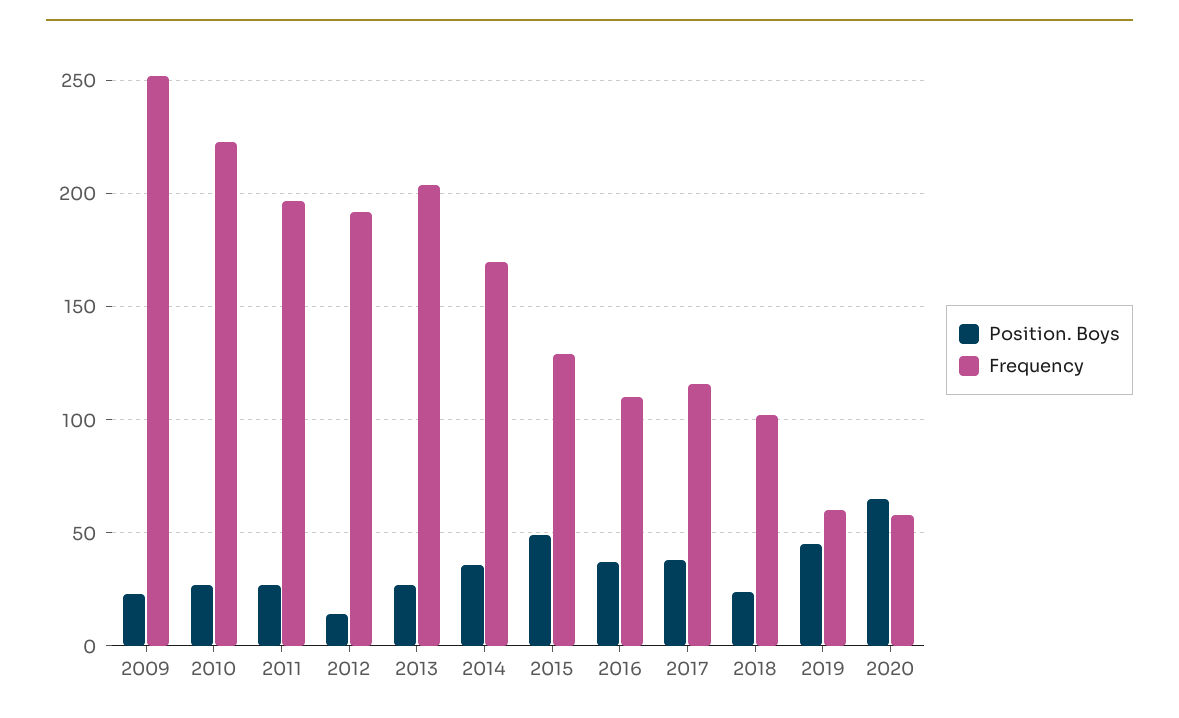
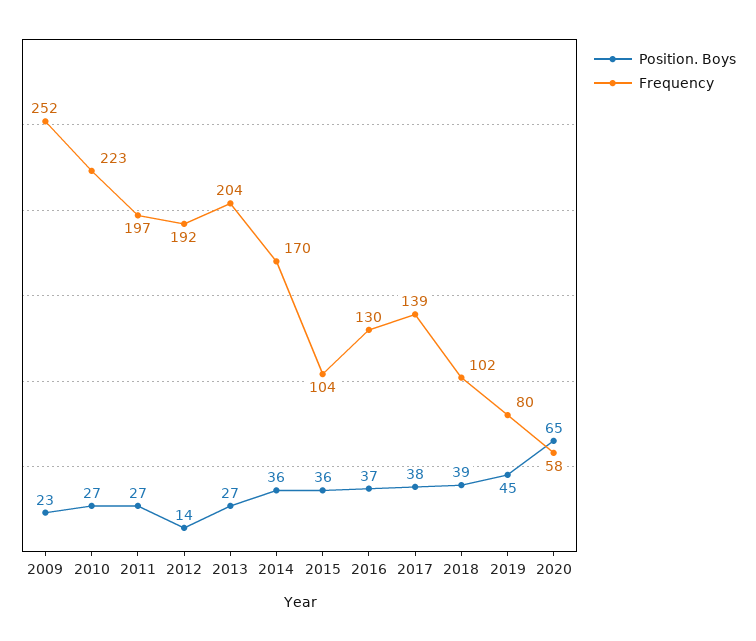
  {
    "Position. Boys": {
      "2009": 23,
      "2010": 27,
      "2011": 27,
      "2012": 14,
      "2013": 27,
      "2014": 36,
-     "2015": 50,
+     "2015": 36,
      "2016": 37,
      "2017": 38,
-     "2018": 25,
+     "2018": 39,
      "2019": 45,
      "2020": 65
    },
    "Frequency": {
      "2009": 252,
      "2010": 223,
      "2011": 197,
      "2012": 192,
      "2013": 204,
      "2014": 170,
-     "2015": 130,
+     "2015": 104,
-     "2016": 110,
+     "2016": 130,
-     "2017": 115,
+     "2017": 139,
      "2018": 102,
-     "2019": 60,
+     "2019": 80,
      "2020": 58
    }
  }

